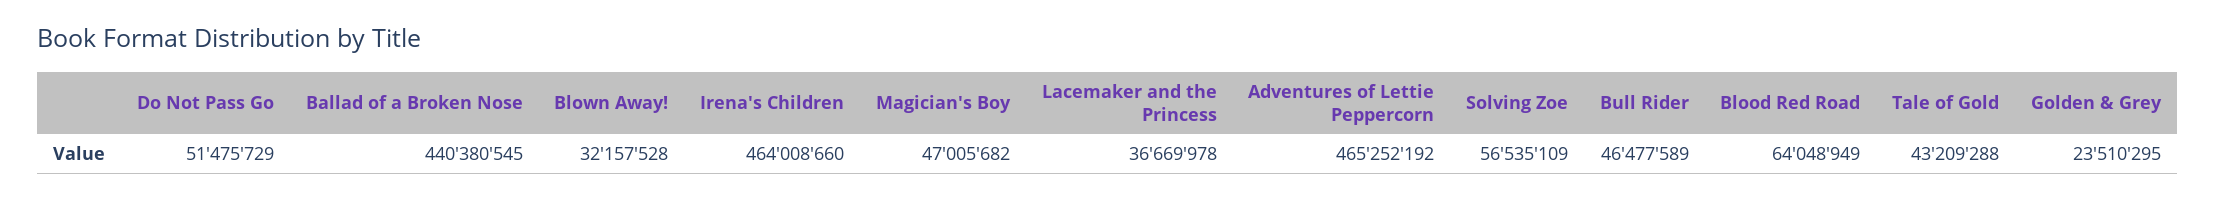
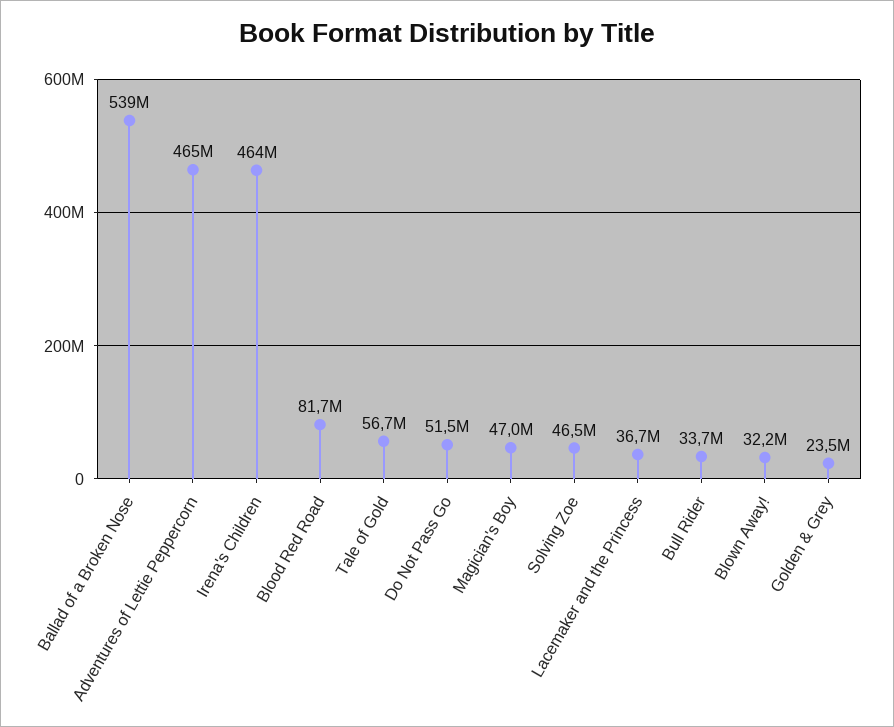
  {
    "Do Not Pass Go": 51475729,
-   "Ballad of a Broken Nose": 440380545,
+   "Ballad of a Broken Nose": 539000000,
    "Blown Away!": 32157528,
    "Irena's Children": 464008660,
    "Magician's Boy": 47005682,
    "Lacemaker and the Princess": 36669978,
    "Adventures of Lettie Peppercorn": 465252192,
-   "Solving Zoe": 56535109,
+   "Solving Zoe": 46500000,
-   "Bull Rider": 46477589,
+   "Bull Rider": 33700000,
-   "Blood Red Road": 64048949,
+   "Blood Red Road": 81700000,
-   "Tale of Gold": 43209288,
+   "Tale of Gold": 56700000,
    "Golden & Grey": 23510295
  }

